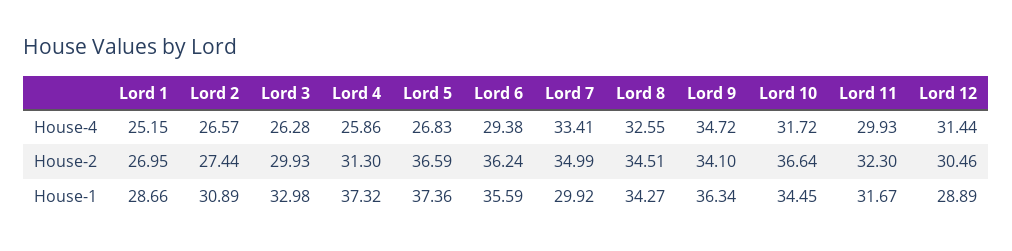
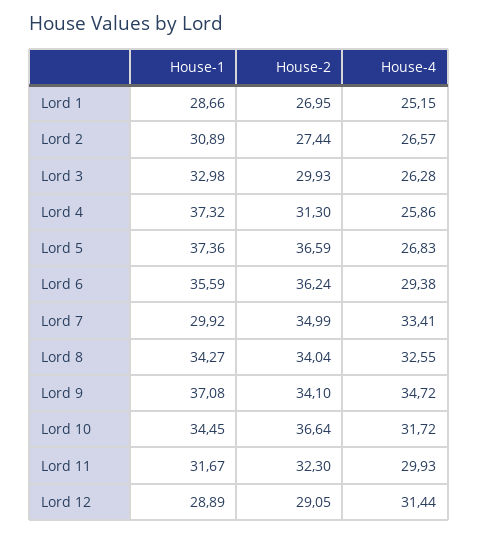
  {
    "Lord 1": {
      "House-4": 25.15,
      "House-2": 26.95,
      "House-1": 28.66
    },
    "Lord 2": {
      "House-4": 26.57,
      "House-2": 27.44,
      "House-1": 30.89
    },
    "Lord 3": {
      "House-4": 26.28,
      "House-2": 29.93,
      "House-1": 32.98
    },
    "Lord 4": {
      "House-4": 25.86,
      "House-2": 31.3,
      "House-1": 37.32
    },
    "Lord 5": {
      "House-4": 26.83,
      "House-2": 36.59,
      "House-1": 37.36
    },
    "Lord 6": {
      "House-4": 29.38,
      "House-2": 36.24,
      "House-1": 35.59
    },
    "Lord 7": {
      "House-4": 33.41,
      "House-2": 34.99,
      "House-1": 29.92
    },
    "Lord 8": {
      "House-4": 32.55,
-     "House-2": 34.51,
+     "House-2": 34.04,
      "House-1": 34.27
    },
    "Lord 9": {
      "House-4": 34.72,
      "House-2": 34.1,
-     "House-1": 36.34
+     "House-1": 37.08
    },
    "Lord 10": {
      "House-4": 31.72,
      "House-2": 36.64,
      "House-1": 34.45
    },
    "Lord 11": {
      "House-4": 29.93,
      "House-2": 32.3,
      "House-1": 31.67
    },
    "Lord 12": {
      "House-4": 31.44,
-     "House-2": 30.46,
+     "House-2": 29.05,
      "House-1": 28.89
    }
  }

